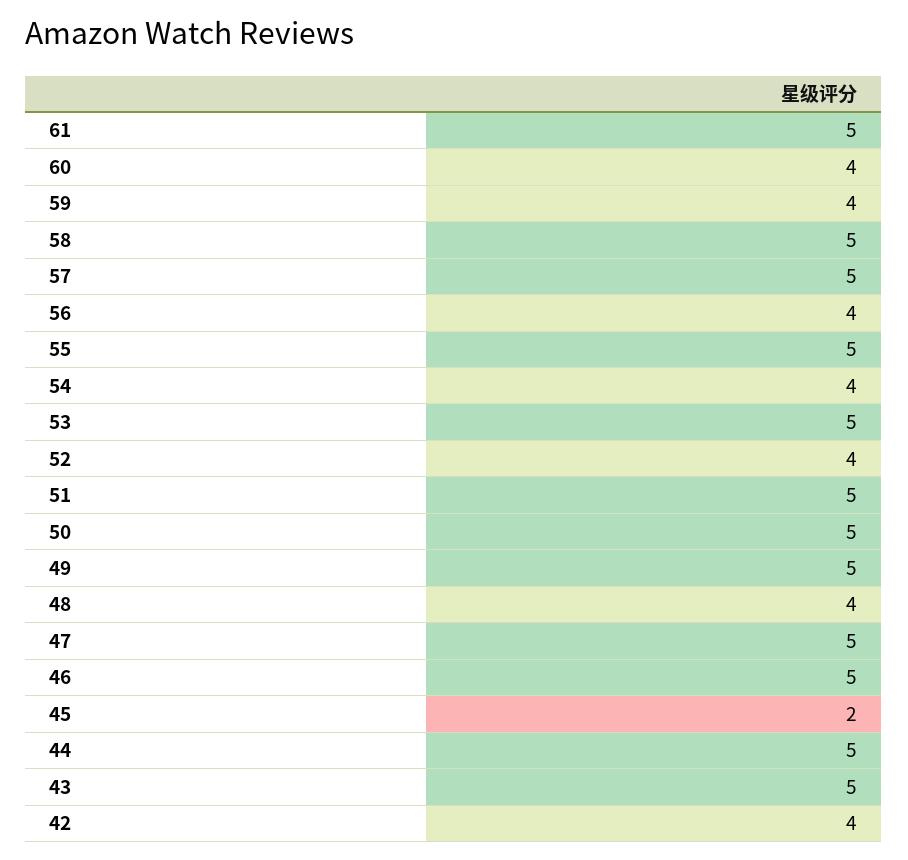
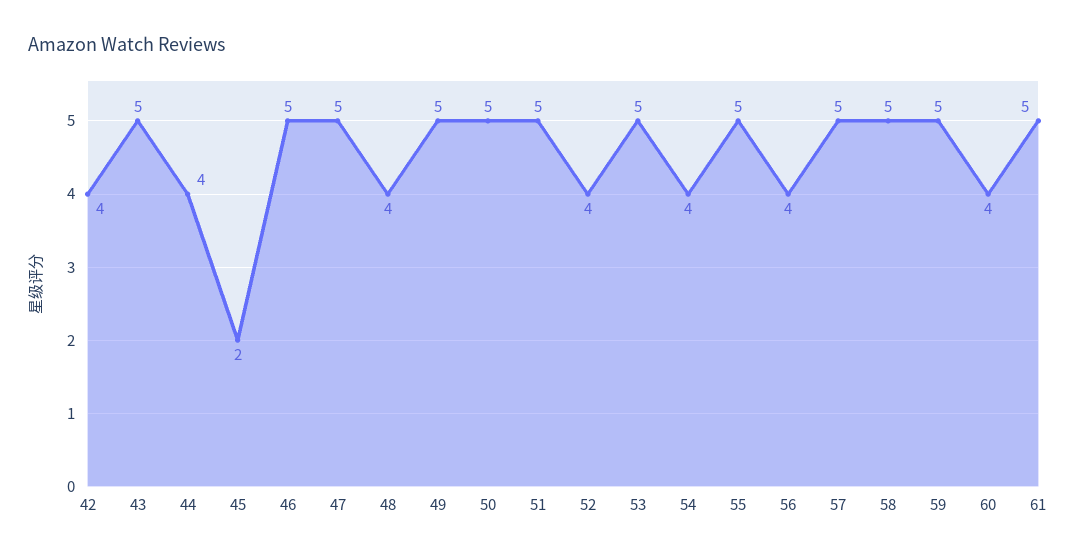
  {
    "61": 5,
    "60": 4,
-   "59": 4,
+   "59": 5,
    "58": 5,
    "57": 5,
    "56": 4,
    "55": 5,
    "54": 4,
    "53": 5,
    "52": 4,
    "51": 5,
    "50": 5,
    "49": 5,
    "48": 4,
    "47": 5,
    "46": 5,
    "45": 2,
-   "44": 5,
+   "44": 4,
    "43": 5,
    "42": 4
  }

